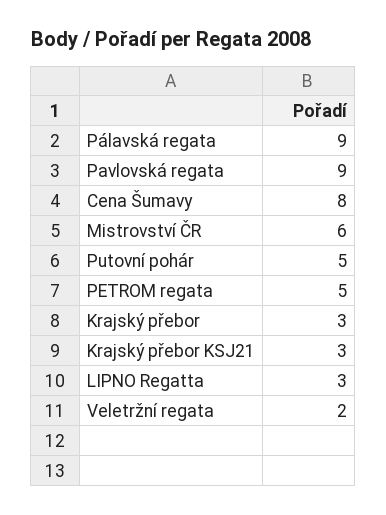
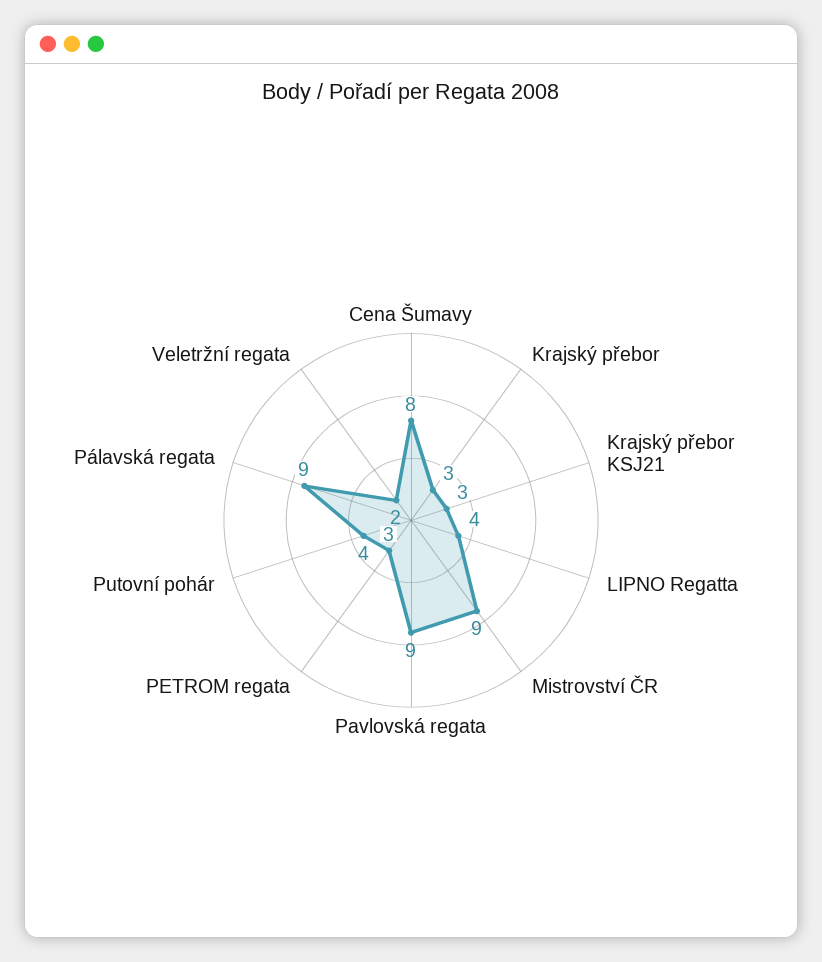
  {
    "Pálavská regata": 9,
    "Pavlovská regata": 9,
    "Cena Šumavy": 8,
-   "Mistrovství ČR": 6,
+   "Mistrovství ČR": 9,
-   "Putovní pohár": 5,
+   "Putovní pohár": 4,
-   "PETROM regata": 5,
+   "PETROM regata": 3,
    "Krajský přebor": 3,
    "Krajský přebor KSJ21": 3,
-   "LIPNO Regatta": 3,
+   "LIPNO Regatta": 4,
    "Veletržní regata": 2
  }

